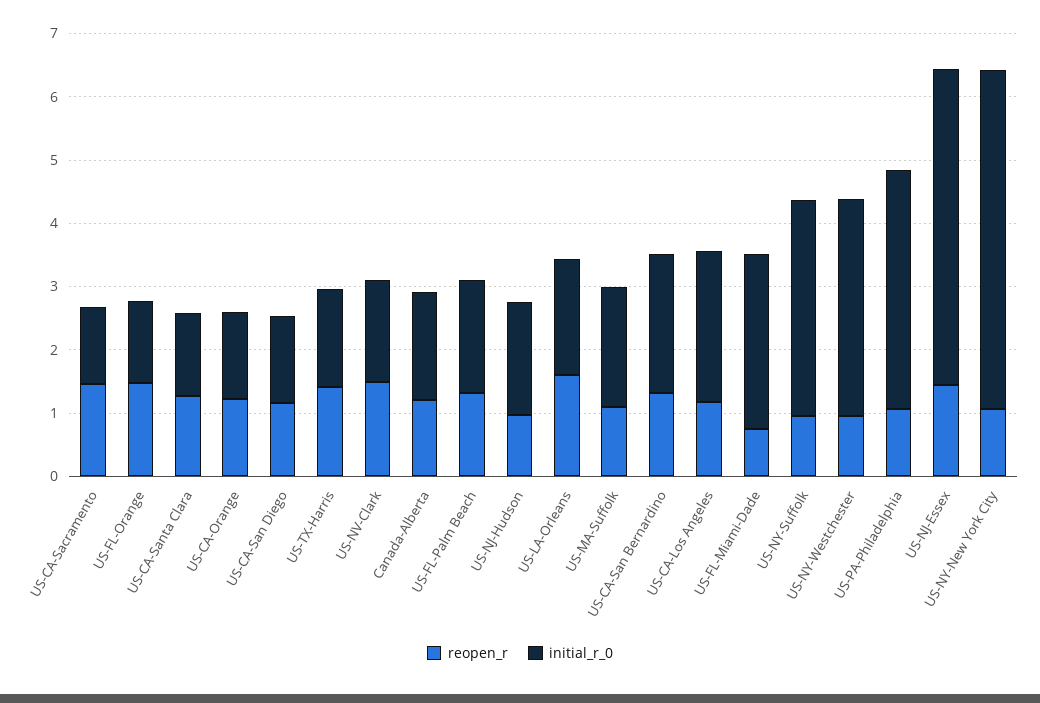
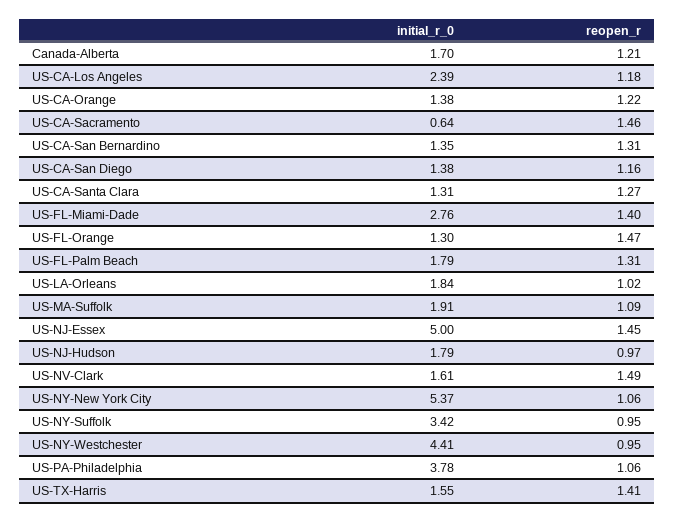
  {
    "reopen_r": {
      "US-CA-Sacramento": 1.46,
      "US-FL-Orange": 1.47,
      "US-CA-Santa Clara": 1.27,
      "US-CA-Orange": 1.22,
      "US-CA-San Diego": 1.16,
      "US-TX-Harris": 1.41,
      "US-NV-Clark": 1.49,
      "Canada-Alberta": 1.21,
      "US-FL-Palm Beach": 1.31,
      "US-NJ-Hudson": 0.97,
-     "US-LA-Orleans": 1.6,
+     "US-LA-Orleans": 1.02,
      "US-MA-Suffolk": 1.09,
      "US-CA-San Bernardino": 1.31,
      "US-CA-Los Angeles": 1.18,
-     "US-FL-Miami-Dade": 0.8,
+     "US-FL-Miami-Dade": 1.4,
      "US-NY-Suffolk": 0.95,
      "US-NY-Westchester": 0.95,
      "US-PA-Philadelphia": 1.06,
      "US-NJ-Essex": 1.45,
      "US-NY-New York City": 1.06
    },
    "initial_r_0": {
-     "US-CA-Sacramento": 1.2,
+     "US-CA-Sacramento": 0.64,
      "US-FL-Orange": 1.3,
      "US-CA-Santa Clara": 1.31,
      "US-CA-Orange": 1.38,
      "US-CA-San Diego": 1.38,
      "US-TX-Harris": 1.55,
      "US-NV-Clark": 1.61,
      "Canada-Alberta": 1.7,
      "US-FL-Palm Beach": 1.79,
      "US-NJ-Hudson": 1.79,
      "US-LA-Orleans": 1.84,
      "US-MA-Suffolk": 1.91,
-     "US-CA-San Bernardino": 2.2,
+     "US-CA-San Bernardino": 1.35,
      "US-CA-Los Angeles": 2.39,
      "US-FL-Miami-Dade": 2.76,
      "US-NY-Suffolk": 3.42,
-     "US-NY-Westchester": 3.4,
+     "US-NY-Westchester": 4.41,
      "US-PA-Philadelphia": 3.78,
      "US-NJ-Essex": 5,
      "US-NY-New York City": 5.37
    }
  }

